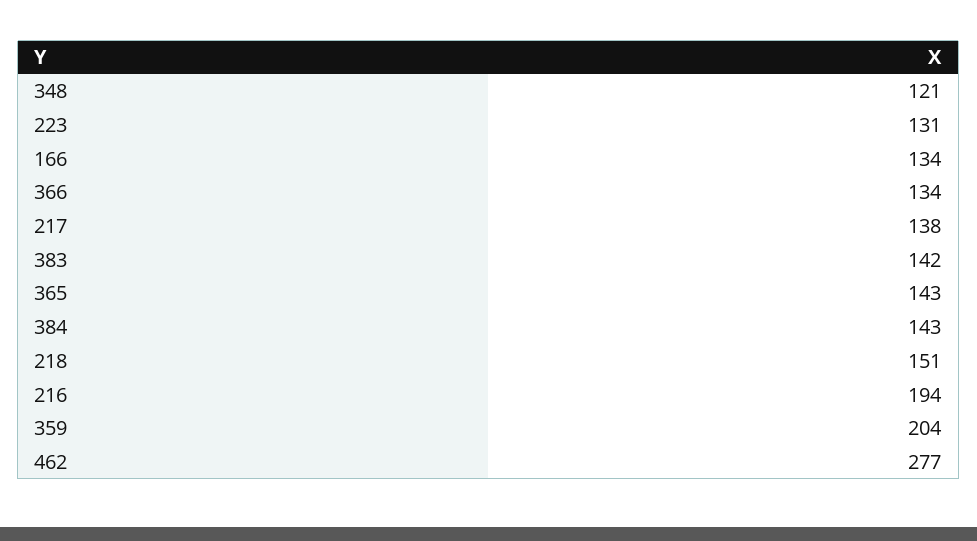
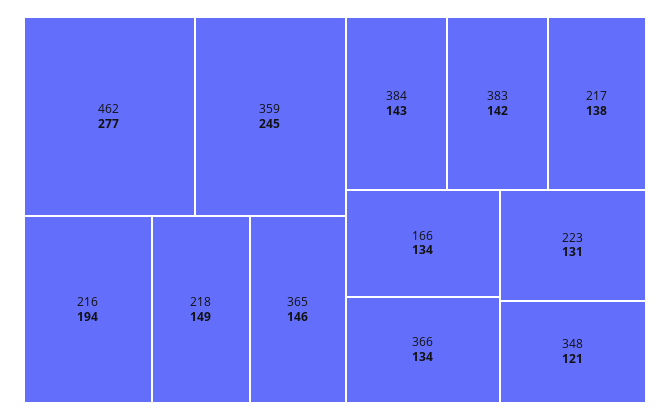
  {
    "348": 121,
    "223": 131,
    "166": 134,
    "366": 134,
    "217": 138,
    "383": 142,
-   "365": 143,
+   "365": 146,
    "384": 143,
-   "218": 151,
+   "218": 149,
    "216": 194,
-   "359": 204,
+   "359": 245,
    "462": 277
  }

